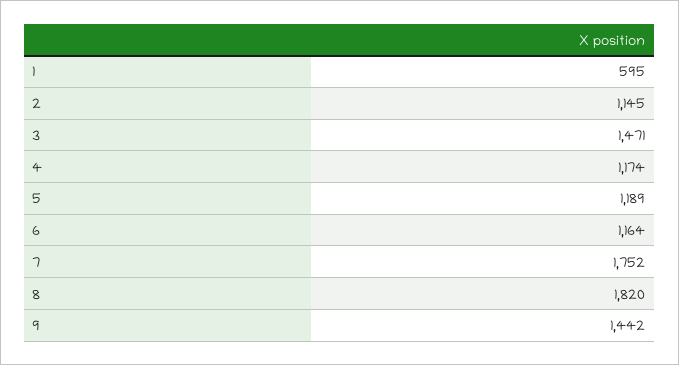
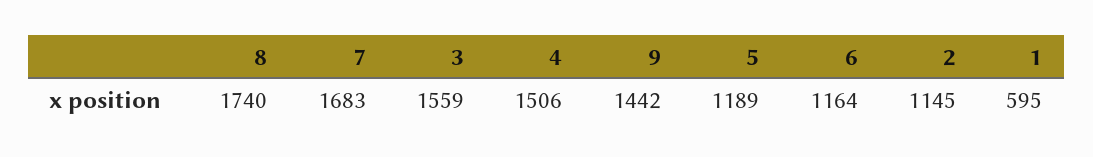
  {
    "1": 595,
    "2": 1145,
-   "3": 1471,
+   "3": 1559,
-   "4": 1174,
+   "4": 1506,
    "5": 1189,
    "6": 1164,
-   "7": 1752,
+   "7": 1683,
-   "8": 1820,
+   "8": 1740,
    "9": 1442
  }

